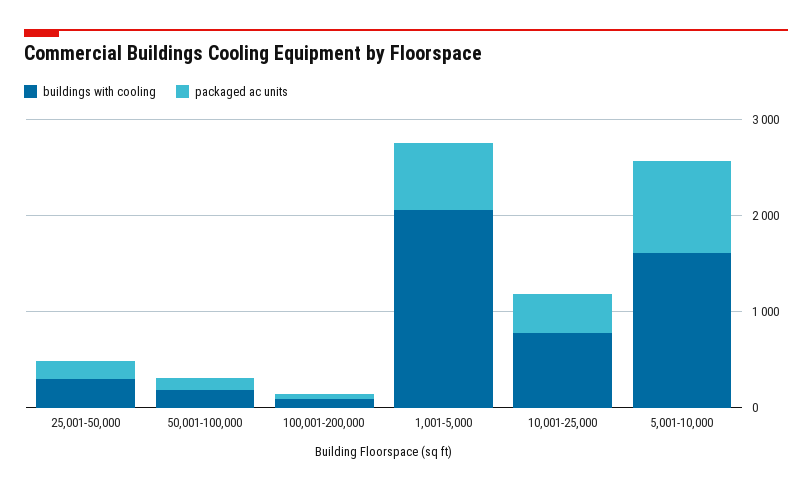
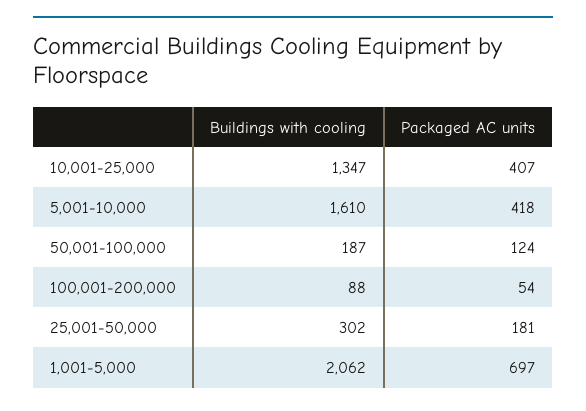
  {
    "buildings with cooling": {
      "25,001-50,000": 302,
      "50,001-100,000": 187,
      "100,001-200,000": 88,
      "1,001-5,000": 2062,
-     "10,001-25,000": 800,
+     "10,001-25,000": 1347,
      "5,001-10,000": 1610
    },
    "packaged ac units": {
      "25,001-50,000": 181,
      "50,001-100,000": 124,
      "100,001-200,000": 54,
      "1,001-5,000": 697,
      "10,001-25,000": 407,
-     "5,001-10,000": 1000
+     "5,001-10,000": 418
    }
  }

